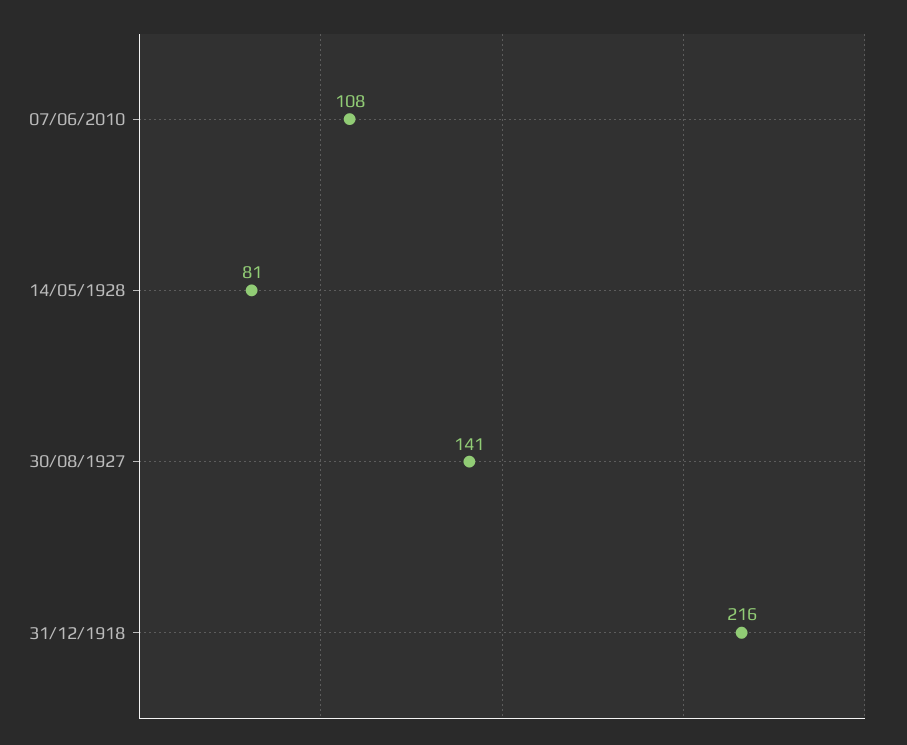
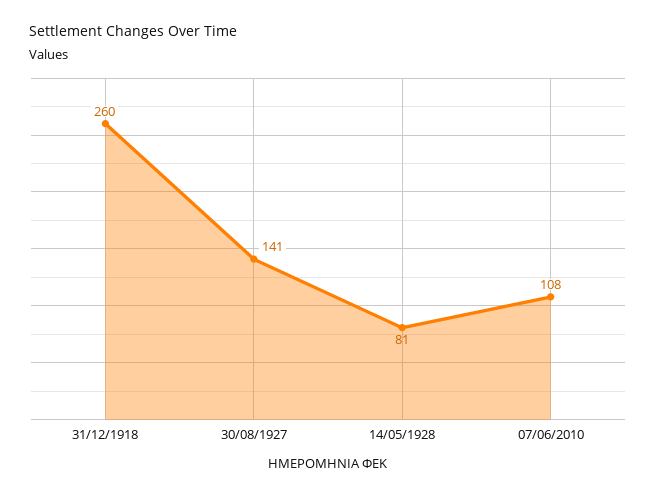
  {
    "07/06/2010": 108,
    "14/05/1928": 81,
    "30/08/1927": 141,
-   "31/12/1918": 216
+   "31/12/1918": 260
  }

